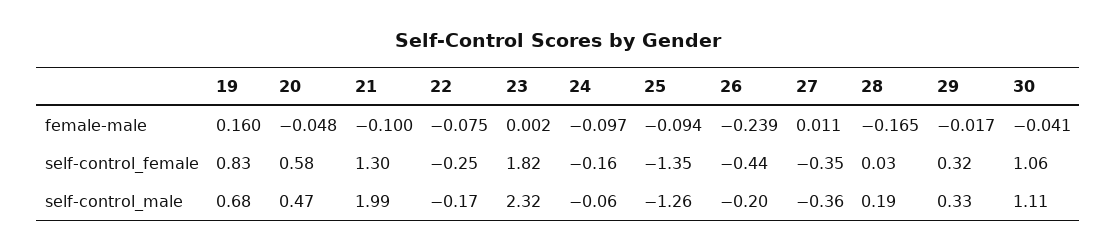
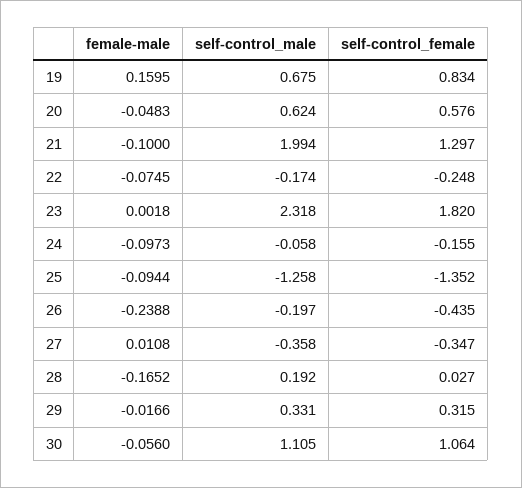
  {
    "19": {
      "female-male": 0.1595,
      "self-control_female": 0.834,
      "self-control_male": 0.675
    },
    "20": {
      "female-male": -0.0483,
      "self-control_female": 0.576,
-     "self-control_male": 0.47
+     "self-control_male": 0.624
    },
    "21": {
      "female-male": -0.1,
      "self-control_female": 1.297,
      "self-control_male": 1.994
    },
    "22": {
      "female-male": -0.0745,
      "self-control_female": -0.248,
      "self-control_male": -0.174
    },
    "23": {
      "female-male": 0.0018,
      "self-control_female": 1.82,
      "self-control_male": 2.318
    },
    "24": {
      "female-male": -0.0973,
      "self-control_female": -0.155,
      "self-control_male": -0.058
    },
    "25": {
      "female-male": -0.0944,
      "self-control_female": -1.352,
      "self-control_male": -1.258
    },
    "26": {
      "female-male": -0.2388,
      "self-control_female": -0.435,
      "self-control_male": -0.197
    },
    "27": {
      "female-male": 0.0108,
      "self-control_female": -0.347,
      "self-control_male": -0.358
    },
    "28": {
      "female-male": -0.1652,
      "self-control_female": 0.027,
      "self-control_male": 0.192
    },
    "29": {
      "female-male": -0.0166,
      "self-control_female": 0.315,
      "self-control_male": 0.331
    },
    "30": {
-     "female-male": -0.041,
+     "female-male": -0.056,
      "self-control_female": 1.064,
      "self-control_male": 1.105
    }
  }

